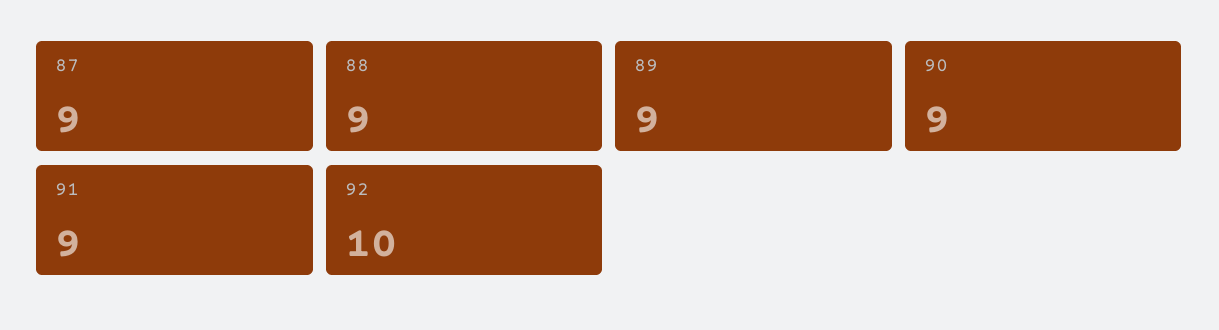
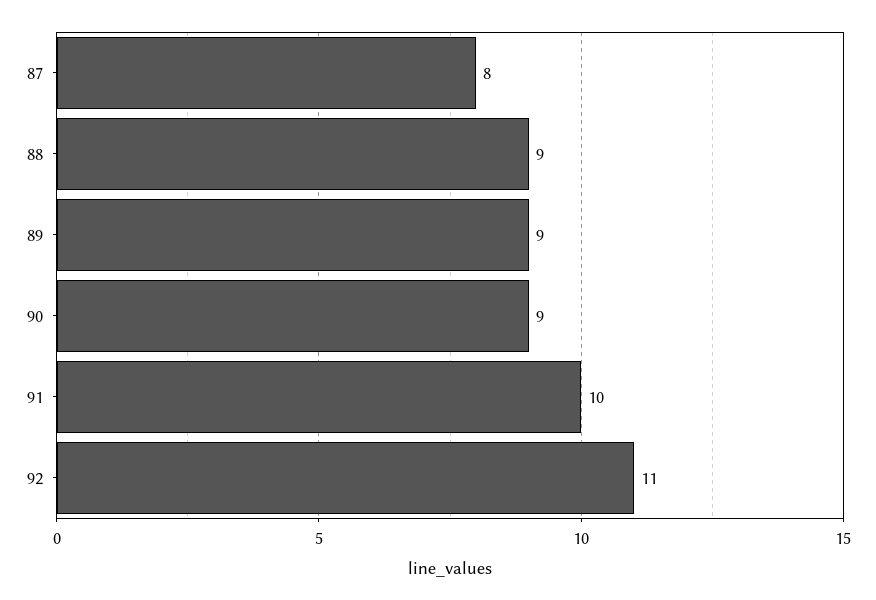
  {
-   "87": 9,
+   "87": 8,
    "88": 9,
    "89": 9,
    "90": 9,
-   "91": 9,
+   "91": 10,
-   "92": 10
+   "92": 11
  }

